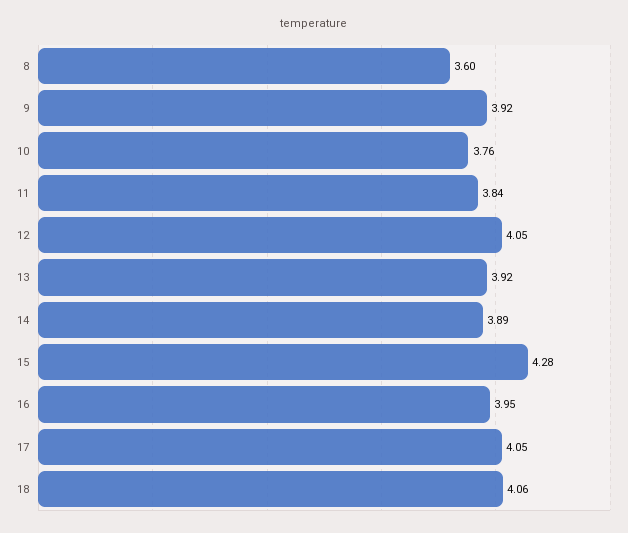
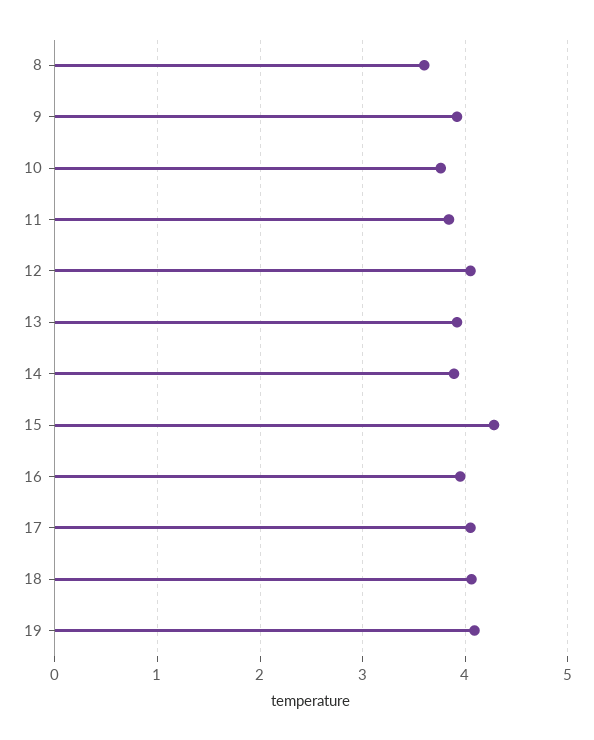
  {
    "8": 3.6,
    "9": 3.92,
    "10": 3.76,
    "11": 3.84,
    "12": 4.05,
    "13": 3.92,
    "14": 3.89,
    "15": 4.28,
    "16": 3.95,
    "17": 4.05,
-   "18": 4.06
+   "18": 4.06,
+   "19": 4.1
  }

